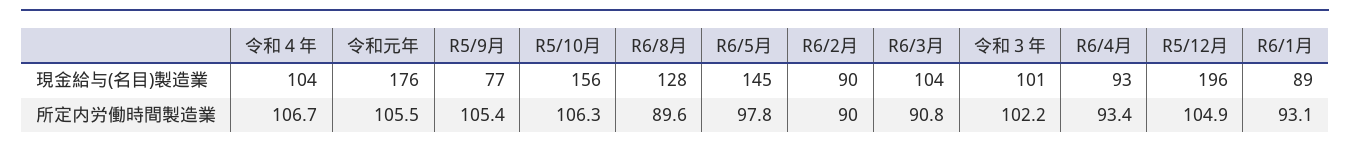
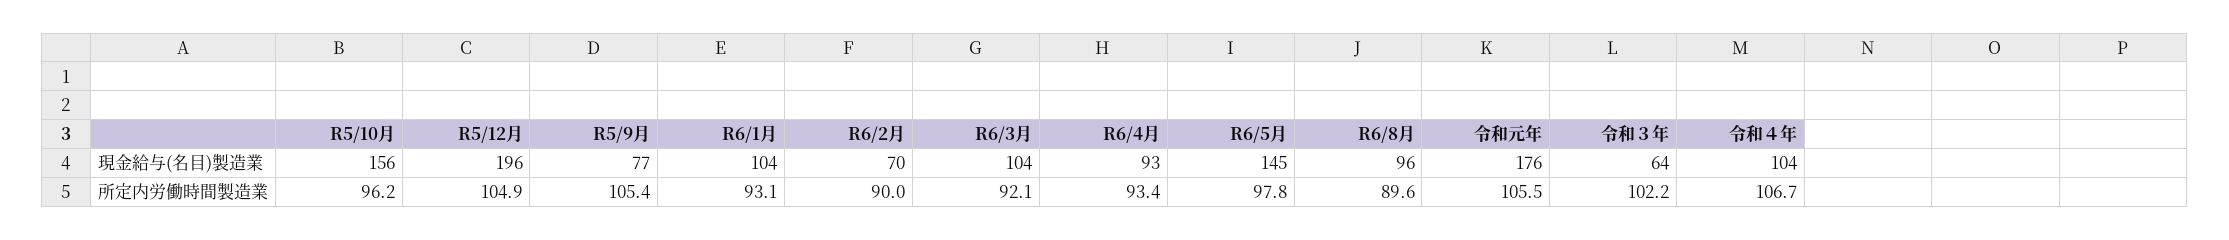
  {
    "令和４年": {
      "現金給与(名目)製造業": 104,
      "所定内労働時間製造業": 106.7
    },
    "令和元年": {
      "現金給与(名目)製造業": 176,
      "所定内労働時間製造業": 105.5
    },
    "R5/9月": {
      "現金給与(名目)製造業": 77,
      "所定内労働時間製造業": 105.4
    },
    "R5/10月": {
      "現金給与(名目)製造業": 156,
-     "所定内労働時間製造業": 106.3
+     "所定内労働時間製造業": 96.2
    },
    "R6/8月": {
-     "現金給与(名目)製造業": 128,
+     "現金給与(名目)製造業": 96,
      "所定内労働時間製造業": 89.6
    },
    "R6/5月": {
      "現金給与(名目)製造業": 145,
      "所定内労働時間製造業": 97.8
    },
    "R6/2月": {
-     "現金給与(名目)製造業": 90,
+     "現金給与(名目)製造業": 70,
      "所定内労働時間製造業": 90
    },
    "R6/3月": {
      "現金給与(名目)製造業": 104,
-     "所定内労働時間製造業": 90.8
+     "所定内労働時間製造業": 92.1
    },
    "令和３年": {
-     "現金給与(名目)製造業": 101,
+     "現金給与(名目)製造業": 64,
      "所定内労働時間製造業": 102.2
    },
    "R6/4月": {
      "現金給与(名目)製造業": 93,
      "所定内労働時間製造業": 93.4
    },
    "R5/12月": {
      "現金給与(名目)製造業": 196,
      "所定内労働時間製造業": 104.9
    },
    "R6/1月": {
-     "現金給与(名目)製造業": 89,
+     "現金給与(名目)製造業": 104,
      "所定内労働時間製造業": 93.1
    }
  }

